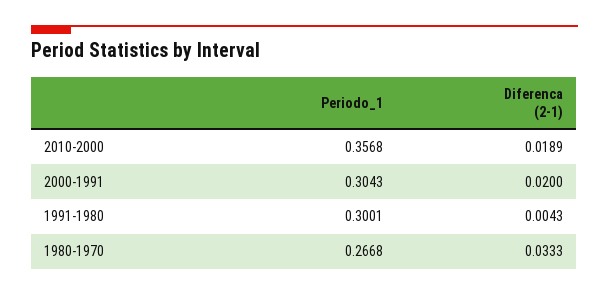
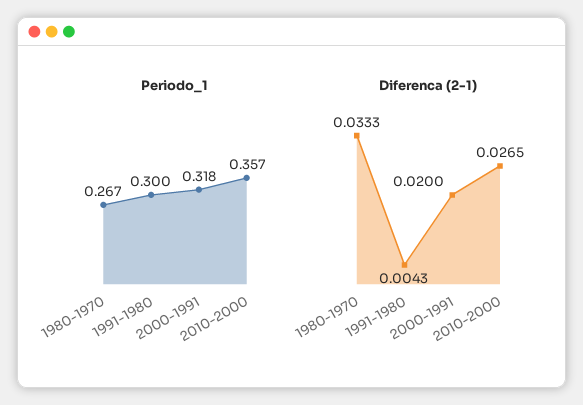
  {
    "Periodo_1": {
      "2010-2000": 0.3568,
-     "2000-1991": 0.3043,
+     "2000-1991": 0.318,
      "1991-1980": 0.3001,
      "1980-1970": 0.2668
    },
    "Diferenca (2-1)": {
-     "2010-2000": 0.0189,
+     "2010-2000": 0.0265,
      "2000-1991": 0.02,
      "1991-1980": 0.0043,
      "1980-1970": 0.0333
    }
  }

